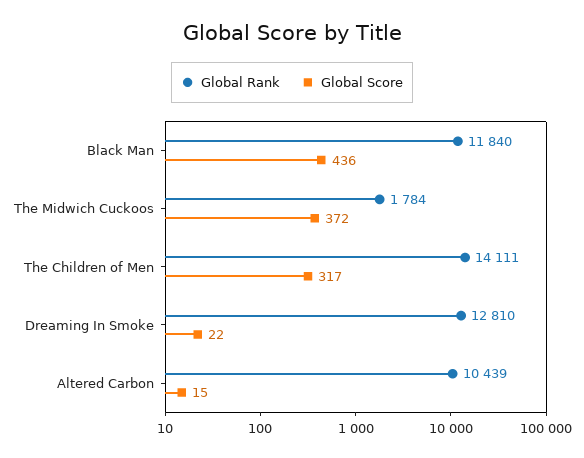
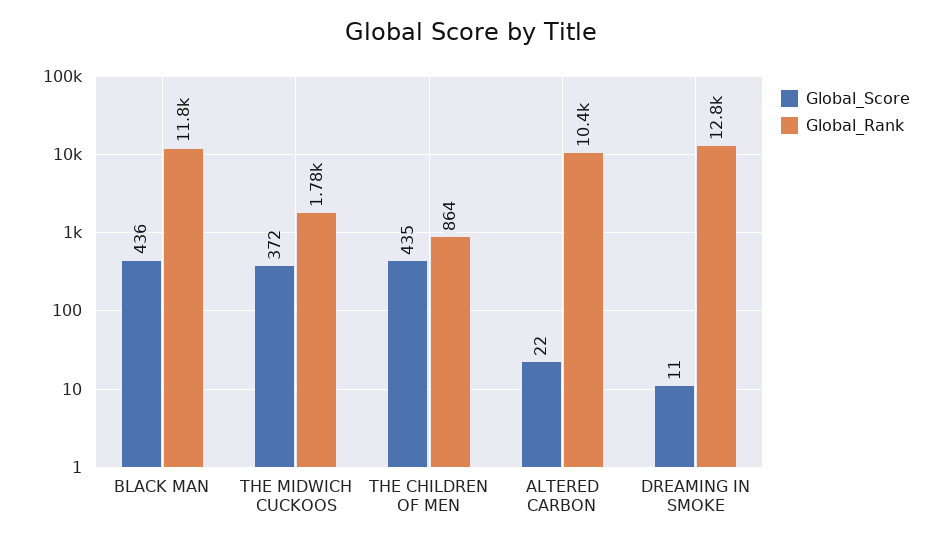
  {
    "Global Rank": {
      "Black Man": 11840,
      "The Midwich Cuckoos": 1784,
-     "The Children of Men": 14111,
+     "The Children of Men": 864,
      "Dreaming In Smoke": 12810,
      "Altered Carbon": 10439
    },
    "Global Score": {
      "Black Man": 436,
      "The Midwich Cuckoos": 372,
-     "The Children of Men": 317,
+     "The Children of Men": 435,
-     "Dreaming In Smoke": 22,
+     "Dreaming In Smoke": 11,
-     "Altered Carbon": 15
+     "Altered Carbon": 22
    }
  }

